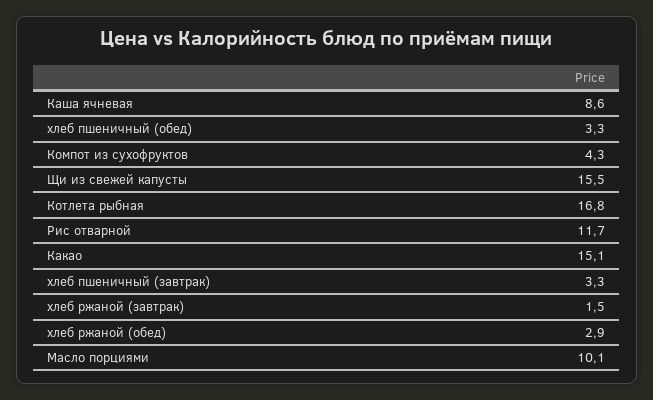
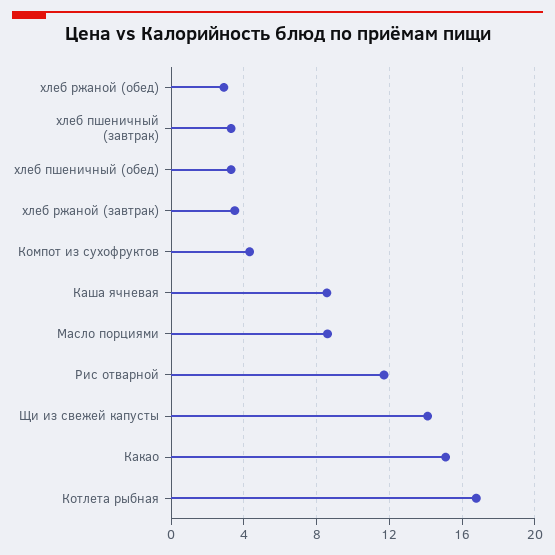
  {
    "Каша ячневая": 8.6,
    "хлеб пшеничный (обед)": 3.3,
    "Компот из сухофруктов": 4.3,
-   "Щи из свежей капусты": 15.5,
+   "Щи из свежей капусты": 14,
    "Котлета рыбная": 16.8,
    "Рис отварной": 11.7,
    "Какао": 15.1,
    "хлеб пшеничный (завтрак)": 3.3,
-   "хлеб ржаной (завтрак)": 1.5,
+   "хлеб ржаной (завтрак)": 3.5,
    "хлеб ржаной (обед)": 2.9,
-   "Масло порциями": 10.1
+   "Масло порциями": 8.5
  }

